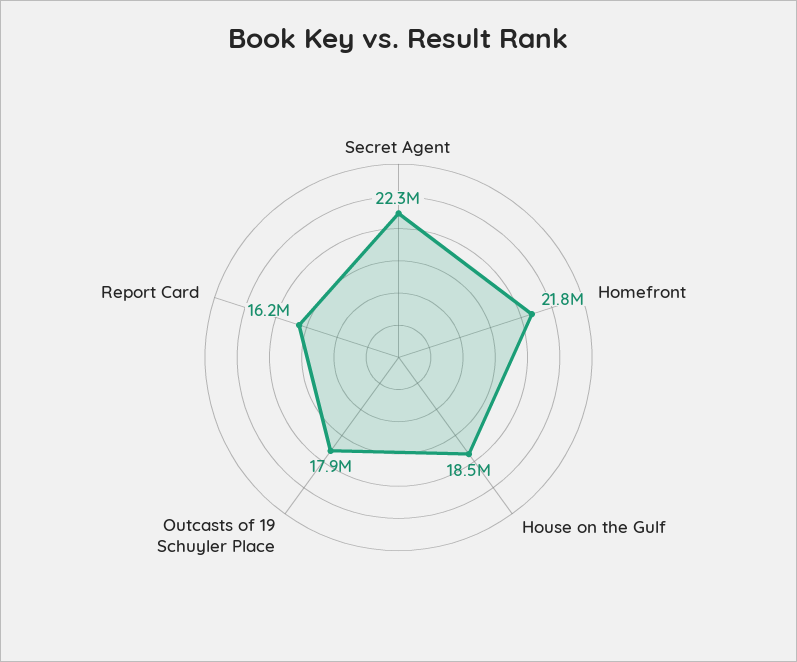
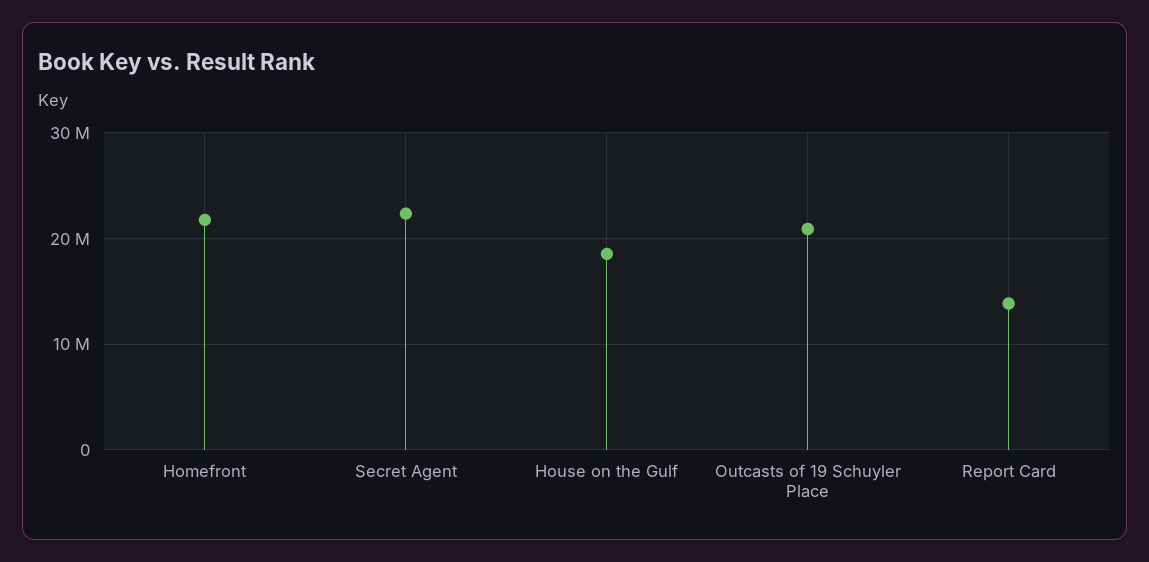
  {
    "Secret Agent": 22300000,
    "Homefront": 21800000,
    "House on the Gulf": 18500000,
-   "Outcasts of 19 Schuyler Place": 17900000,
+   "Outcasts of 19 Schuyler Place": 21000000,
-   "Report Card": 16200000
+   "Report Card": 14000000
  }

